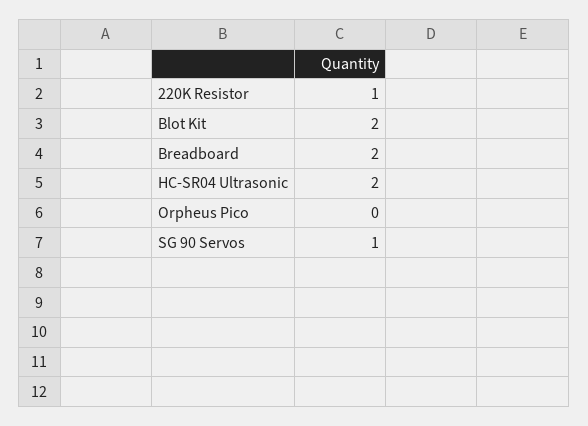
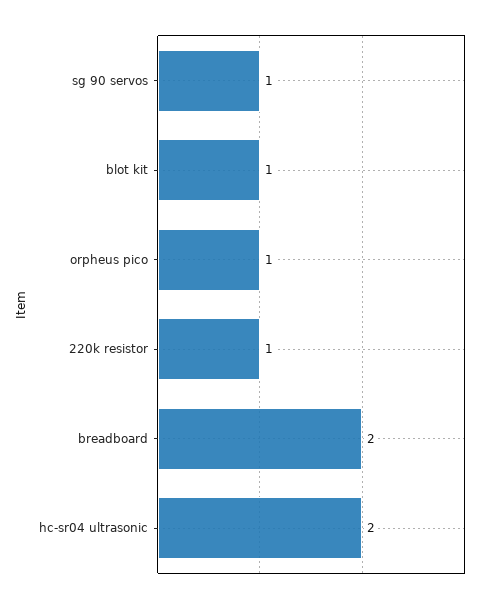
  {
    "220K Resistor": 1,
-   "Blot Kit": 2,
+   "Blot Kit": 1,
    "Breadboard": 2,
    "HC-SR04 Ultrasonic": 2,
-   "Orpheus Pico": 0,
+   "Orpheus Pico": 1,
    "SG 90 Servos": 1
  }

